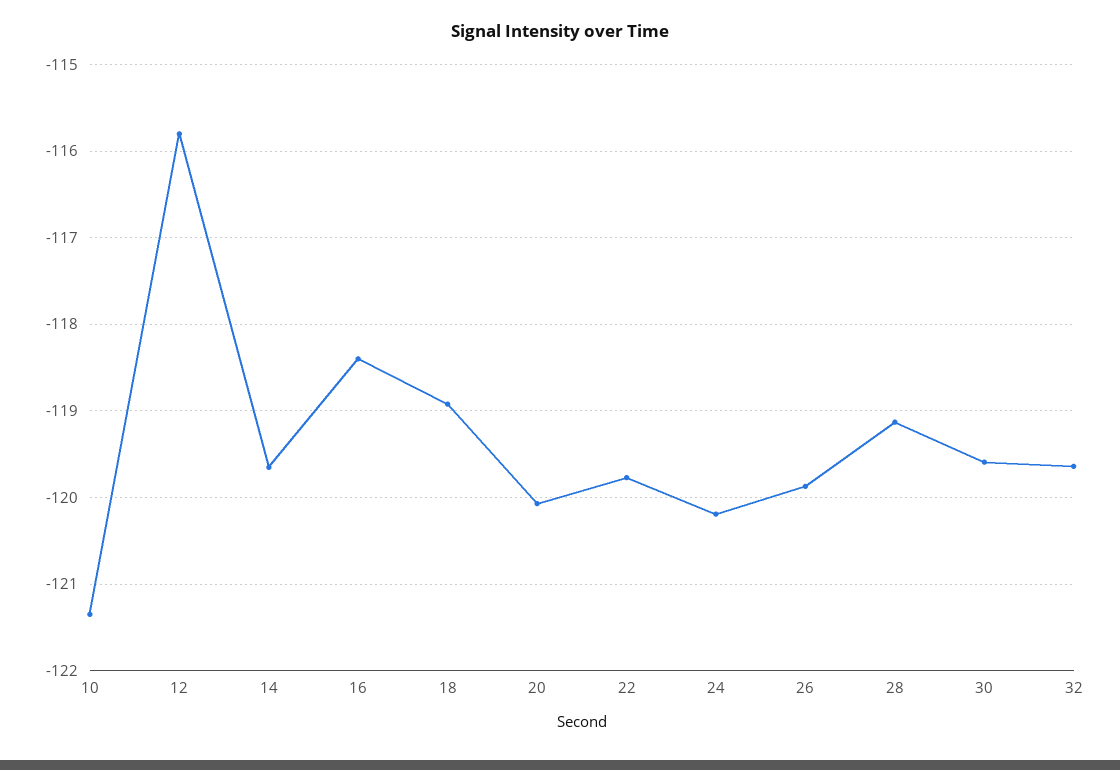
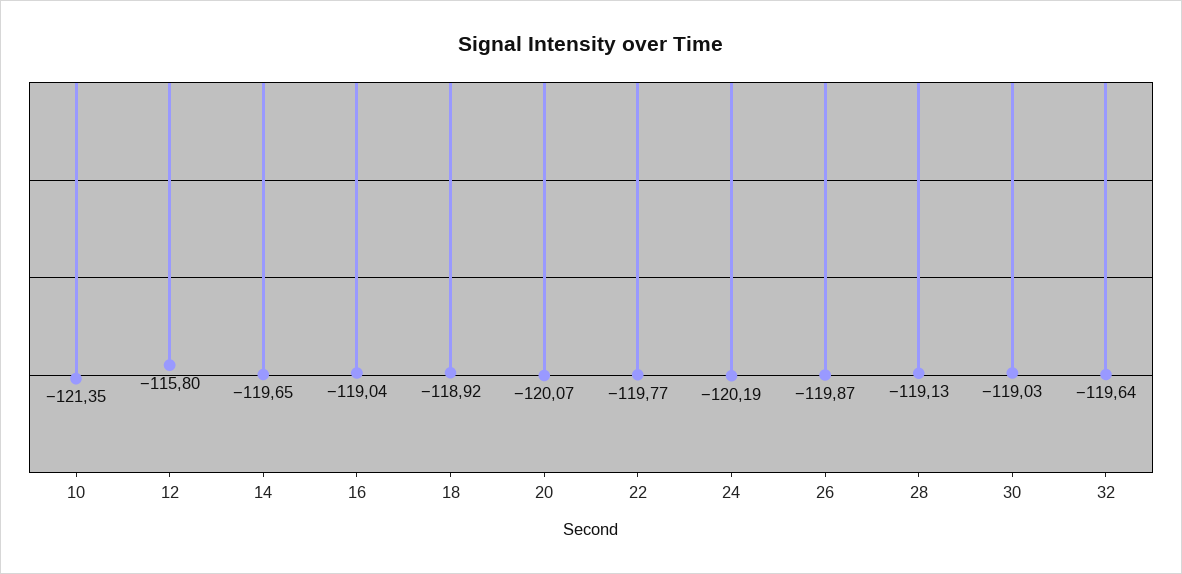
  {
    "10": -121.35,
    "12": -115.8,
    "14": -119.65,
-   "16": -118.4,
+   "16": -119.04,
    "18": -118.92,
    "20": -120.07,
    "22": -119.77,
    "24": -120.19,
    "26": -119.87,
    "28": -119.13,
-   "30": -119.6,
+   "30": -119.03,
    "32": -119.64
  }

